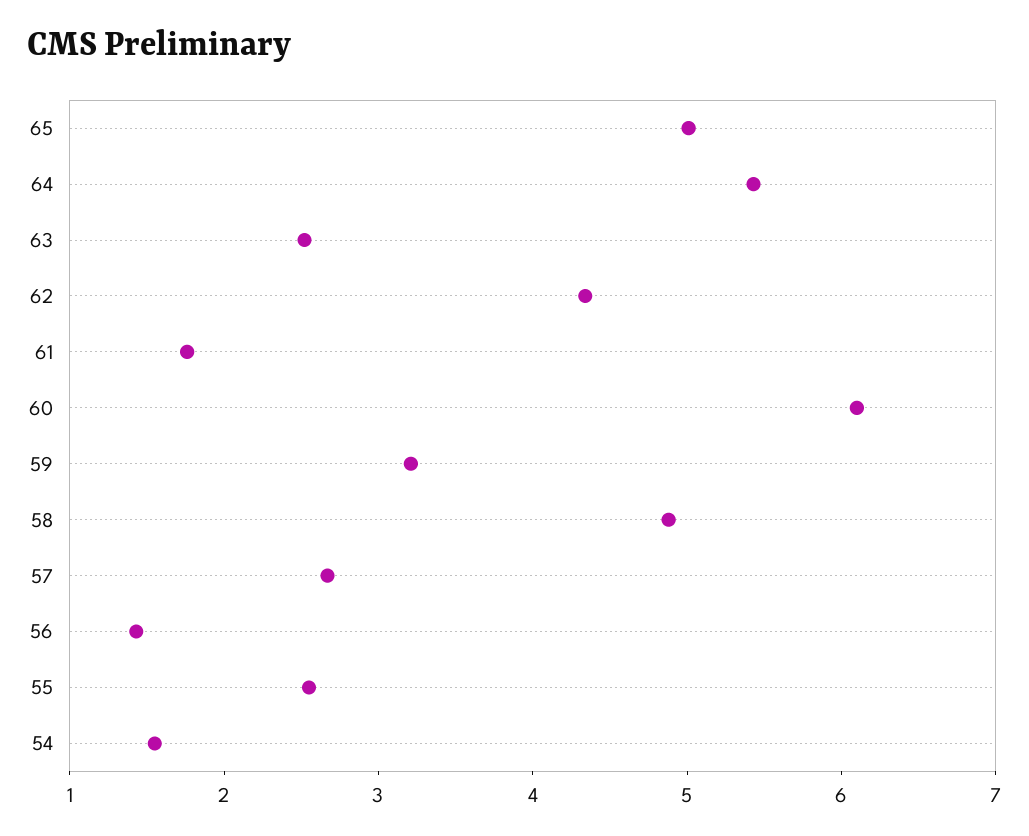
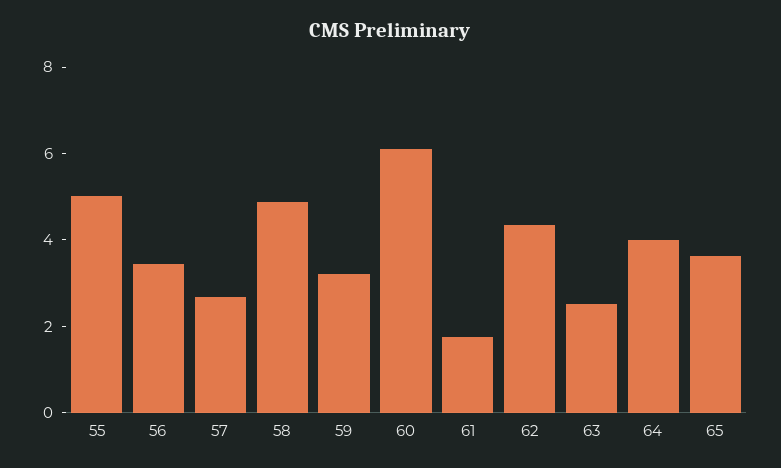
  {
-   "65": 5,
+   "65": 3.5,
-   "64": 5.4,
+   "64": 4,
    "63": 2.6,
    "62": 4.4,
    "61": 1.8,
    "60": 6.2,
    "59": 3.2,
    "58": 4.8,
    "57": 2.6,
-   "56": 1.4,
+   "56": 3.5,
-   "55": 2.6,
+   "55": 5
-   "54": 1.6
  }

